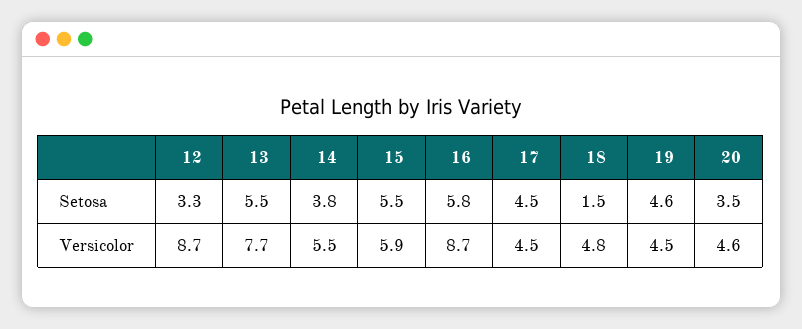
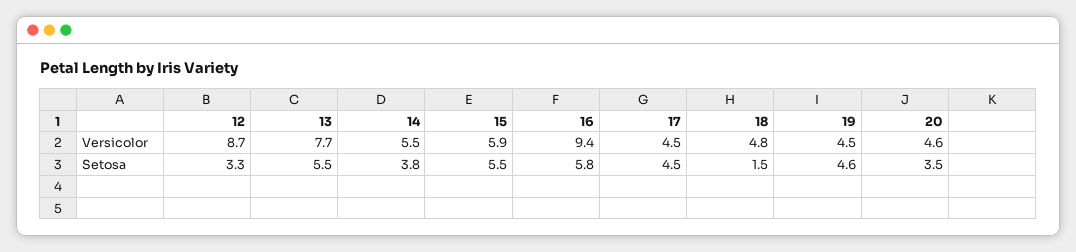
  {
    "12": {
      "Setosa": 3.3,
      "Versicolor": 8.7
    },
    "13": {
      "Setosa": 5.5,
      "Versicolor": 7.7
    },
    "14": {
      "Setosa": 3.8,
      "Versicolor": 5.5
    },
    "15": {
      "Setosa": 5.5,
      "Versicolor": 5.9
    },
    "16": {
      "Setosa": 5.8,
-     "Versicolor": 8.7
+     "Versicolor": 9.4
    },
    "17": {
      "Setosa": 4.5,
      "Versicolor": 4.5
    },
    "18": {
      "Setosa": 1.5,
      "Versicolor": 4.8
    },
    "19": {
      "Setosa": 4.6,
      "Versicolor": 4.5
    },
    "20": {
      "Setosa": 3.5,
      "Versicolor": 4.6
    }
  }

